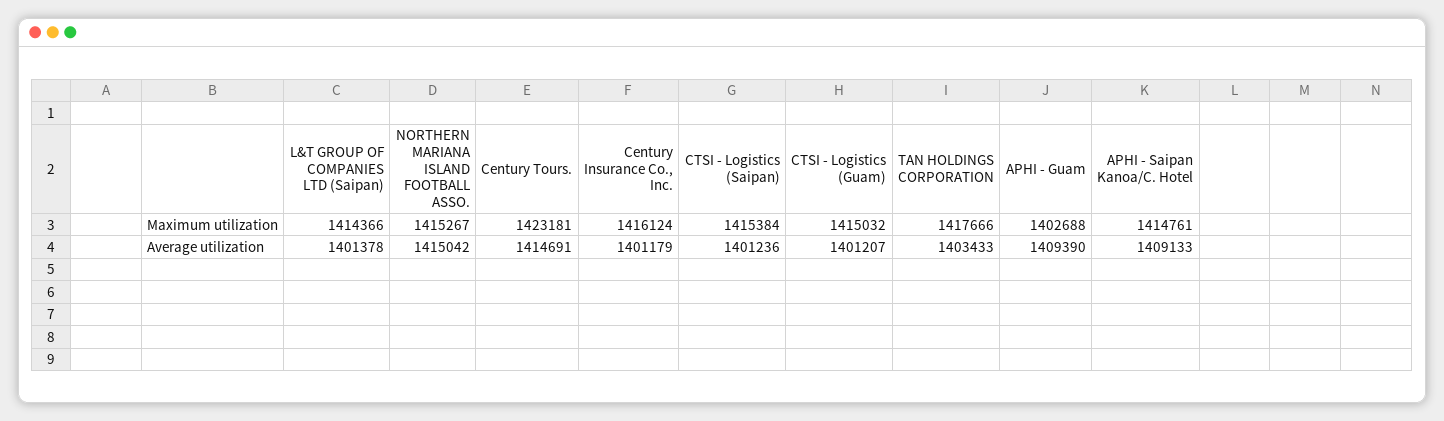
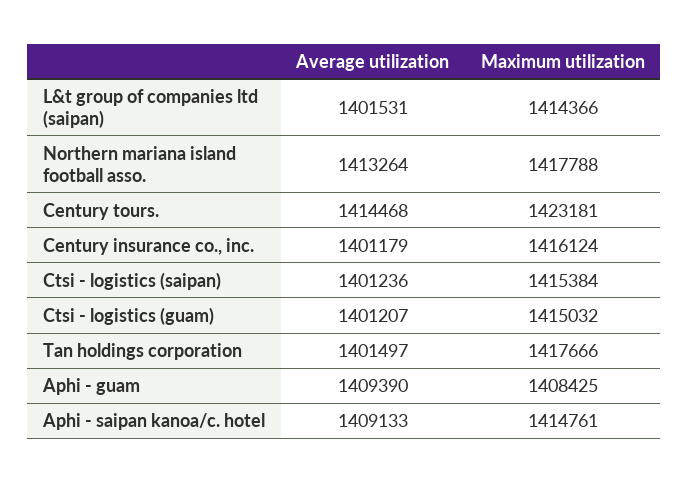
  {
    "L&T GROUP OF COMPANIES LTD (Saipan)": {
      "Maximum utilization": 1414366,
-     "Average utilization": 1401378
+     "Average utilization": 1401531
    },
    "NORTHERN MARIANA ISLAND FOOTBALL ASSO.": {
-     "Maximum utilization": 1415267,
+     "Maximum utilization": 1417788,
-     "Average utilization": 1415042
+     "Average utilization": 1413264
    },
    "Century Tours.": {
      "Maximum utilization": 1423181,
-     "Average utilization": 1414691
+     "Average utilization": 1414468
    },
    "Century Insurance Co., Inc.": {
      "Maximum utilization": 1416124,
      "Average utilization": 1401179
    },
    "CTSI - Logistics (Saipan)": {
      "Maximum utilization": 1415384,
      "Average utilization": 1401236
    },
    "CTSI - Logistics (Guam)": {
      "Maximum utilization": 1415032,
      "Average utilization": 1401207
    },
    "TAN HOLDINGS CORPORATION": {
      "Maximum utilization": 1417666,
-     "Average utilization": 1403433
+     "Average utilization": 1401497
    },
    "APHI - Guam": {
-     "Maximum utilization": 1402688,
+     "Maximum utilization": 1408425,
      "Average utilization": 1409390
    },
    "APHI - Saipan Kanoa/C. Hotel": {
      "Maximum utilization": 1414761,
      "Average utilization": 1409133
    }
  }

